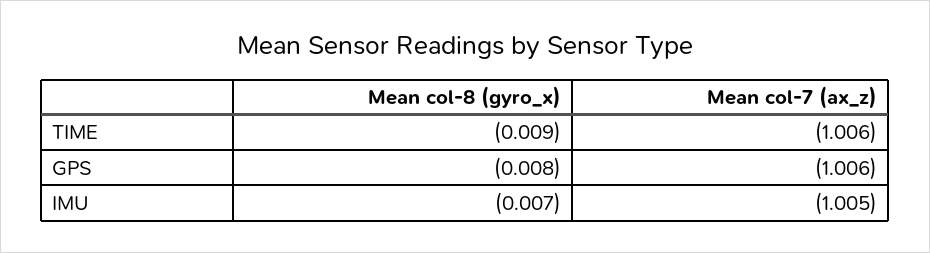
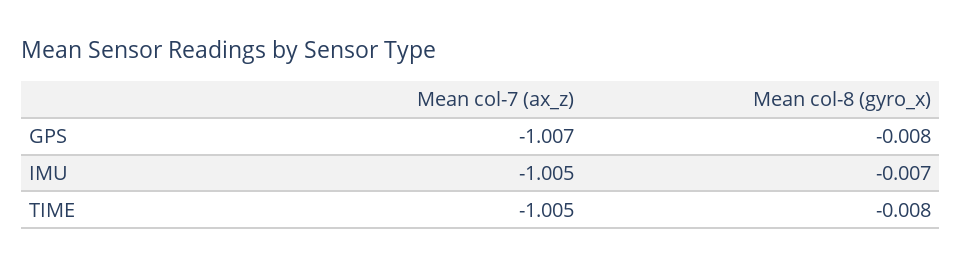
  {
    "Mean col-8 (gyro_x)": {
-     "TIME": -0.009,
+     "TIME": -0.008,
      "GPS": -0.008,
      "IMU": -0.007
    },
    "Mean col-7 (ax_z)": {
-     "TIME": -1.006,
+     "TIME": -1.005,
-     "GPS": -1.006,
+     "GPS": -1.007,
      "IMU": -1.005
    }
  }

